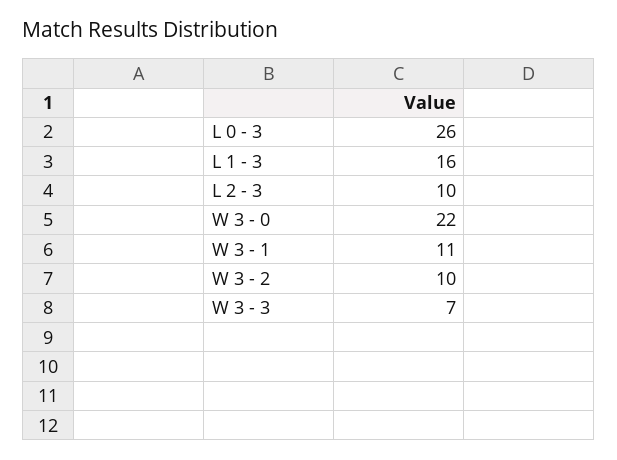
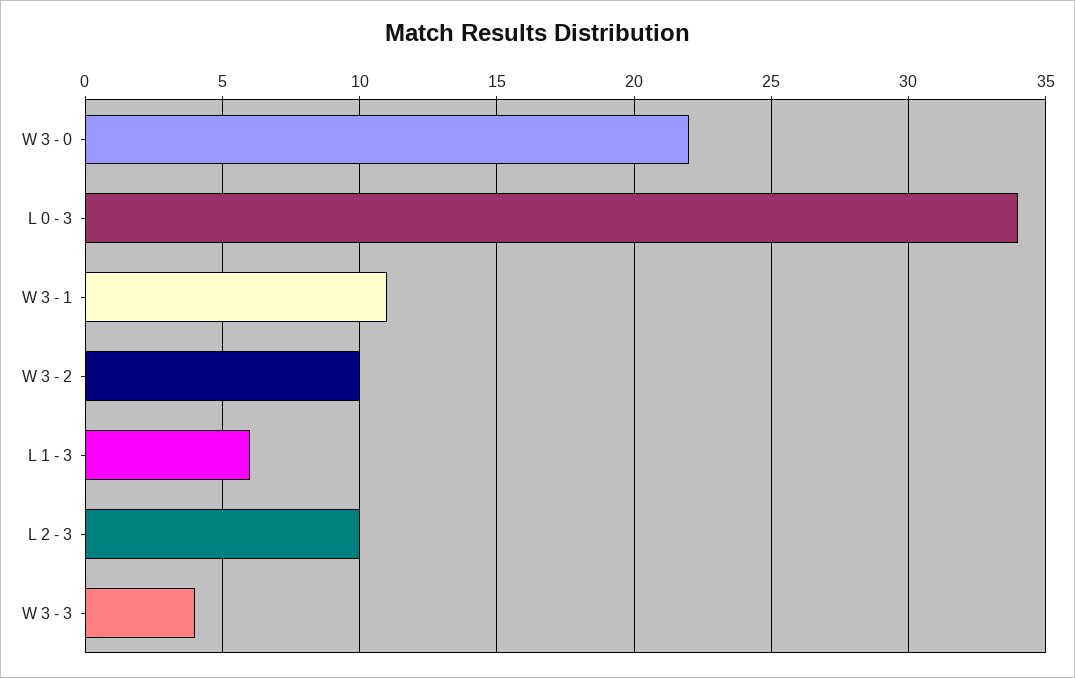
  {
-   "L 0 - 3": 26,
+   "L 0 - 3": 34,
-   "L 1 - 3": 16,
+   "L 1 - 3": 6,
    "L 2 - 3": 10,
    "W 3 - 0": 22,
    "W 3 - 1": 11,
    "W 3 - 2": 10,
-   "W 3 - 3": 7
+   "W 3 - 3": 4
  }

